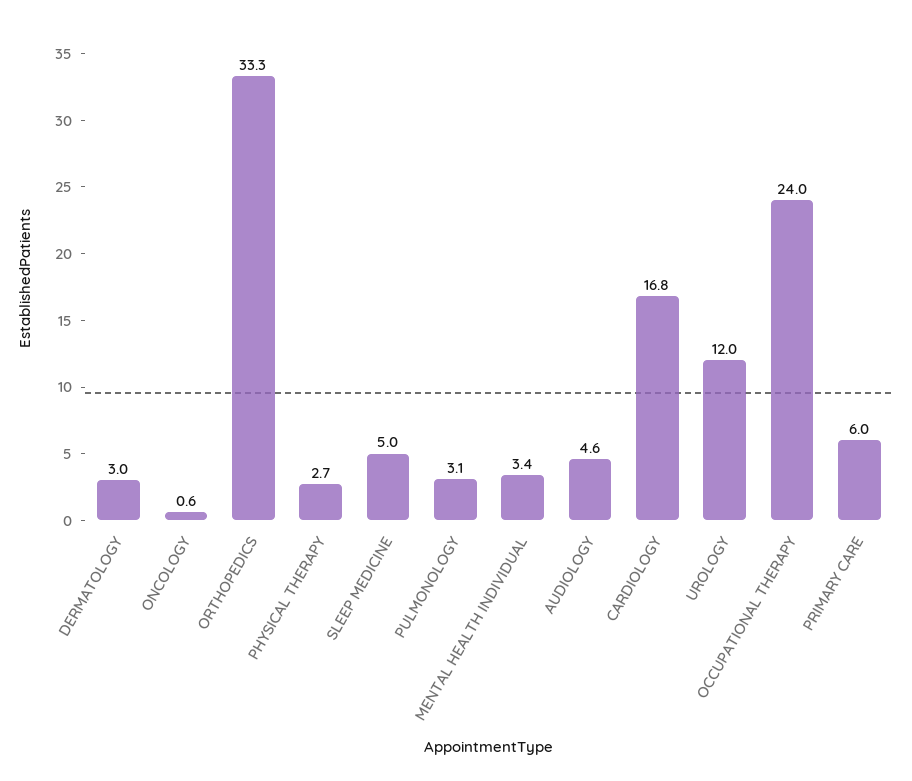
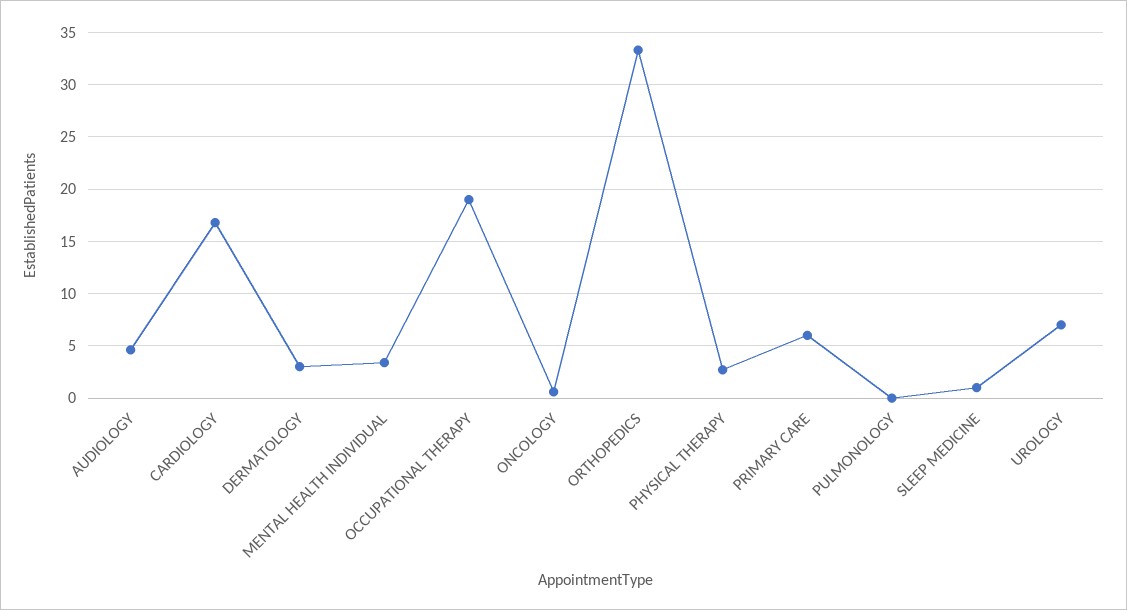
  {
    "DERMATOLOGY": 3,
    "ONCOLOGY": 0.6,
    "ORTHOPEDICS": 33.3,
    "PHYSICAL THERAPY": 2.7,
-   "SLEEP MEDICINE": 5,
+   "SLEEP MEDICINE": 1,
-   "PULMONOLOGY": 3.1,
+   "PULMONOLOGY": 0,
    "MENTAL HEALTH INDIVIDUAL": 3.4,
    "AUDIOLOGY": 4.6,
    "CARDIOLOGY": 16.8,
-   "UROLOGY": 12,
+   "UROLOGY": 7,
-   "OCCUPATIONAL THERAPY": 24,
+   "OCCUPATIONAL THERAPY": 19,
    "PRIMARY CARE": 6
  }

